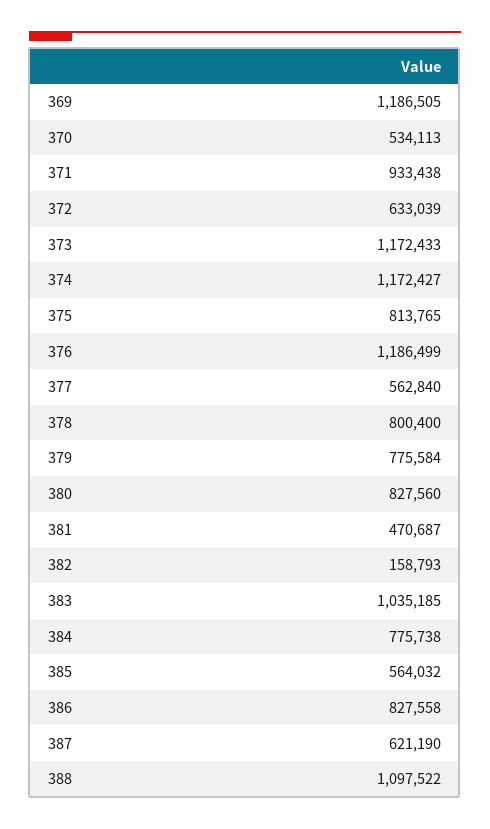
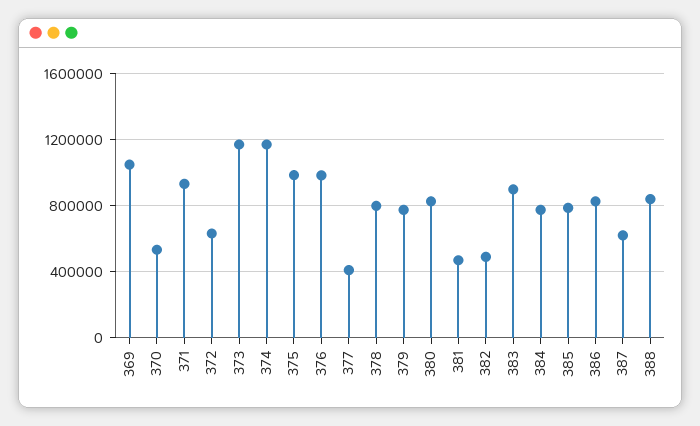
  {
-   "369": 1186505,
+   "369": 1050000,
    "370": 534113,
    "371": 933438,
    "372": 633039,
    "373": 1172433,
    "374": 1172427,
-   "375": 813765,
+   "375": 1000000,
-   "376": 1186499,
+   "376": 1000000,
-   "377": 562840,
+   "377": 400000,
    "378": 800400,
    "379": 775584,
    "380": 827560,
    "381": 470687,
-   "382": 158793,
+   "382": 500000,
-   "383": 1035185,
+   "383": 900000,
    "384": 775738,
-   "385": 564032,
+   "385": 800000,
    "386": 827558,
    "387": 621190,
-   "388": 1097522
+   "388": 850000
  }

